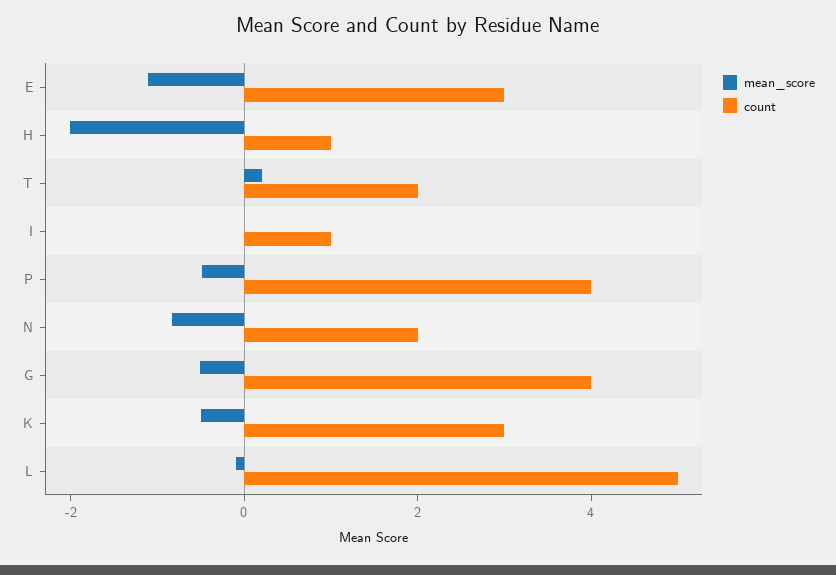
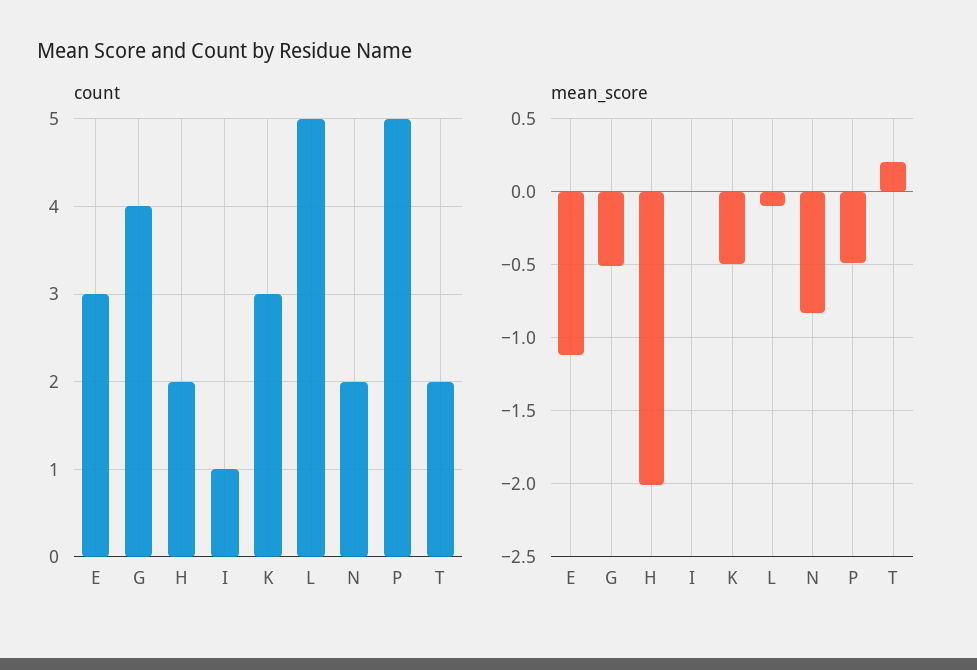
  {
    "mean_score": {
      "E": -1.1,
      "H": -2,
      "T": 0.2,
      "I": 0,
      "P": -0.5,
      "N": -0.85,
      "G": -0.5,
      "K": -0.5,
      "L": -0.1
    },
    "count": {
      "E": 3,
-     "H": 1,
+     "H": 2,
      "T": 2,
      "I": 1,
-     "P": 4,
+     "P": 5,
      "N": 2,
      "G": 4,
      "K": 3,
      "L": 5
    }
  }

